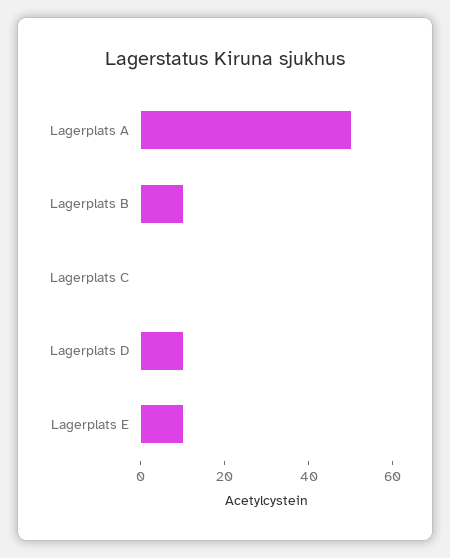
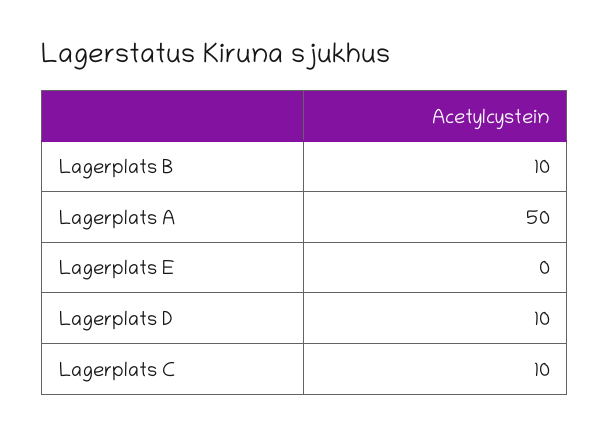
  {
    "Lagerplats A": 50,
    "Lagerplats B": 10,
-   "Lagerplats C": 0,
+   "Lagerplats C": 10,
    "Lagerplats D": 10,
-   "Lagerplats E": 10
+   "Lagerplats E": 0
  }

